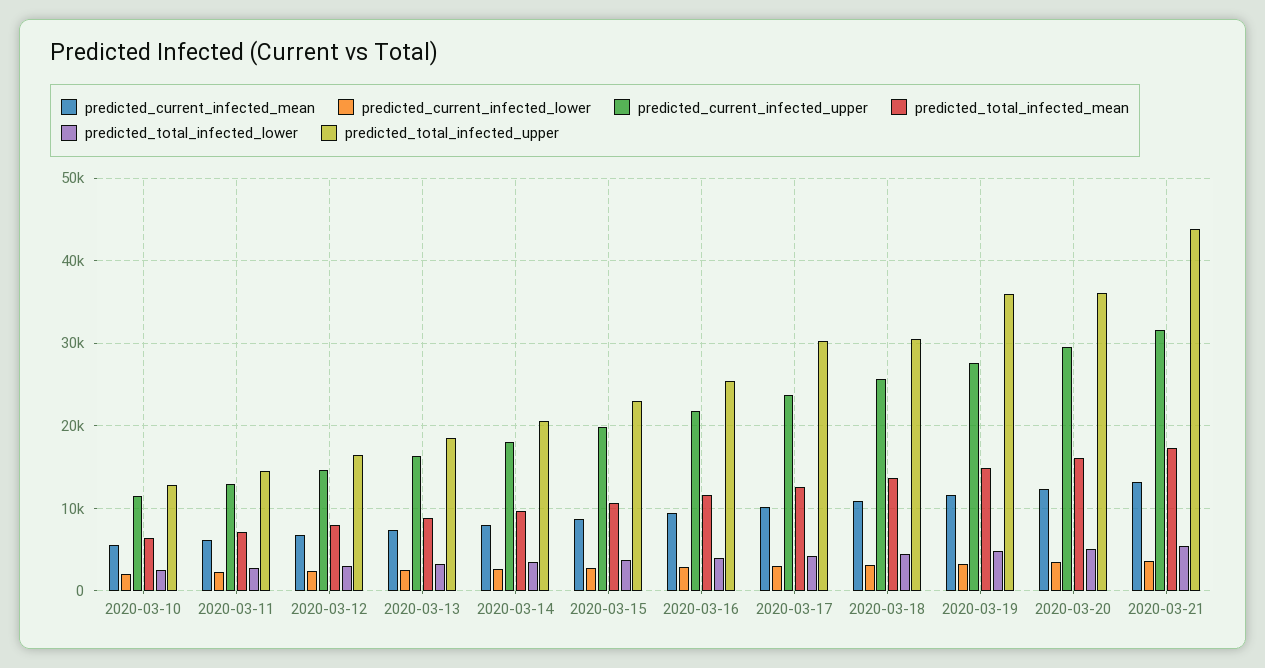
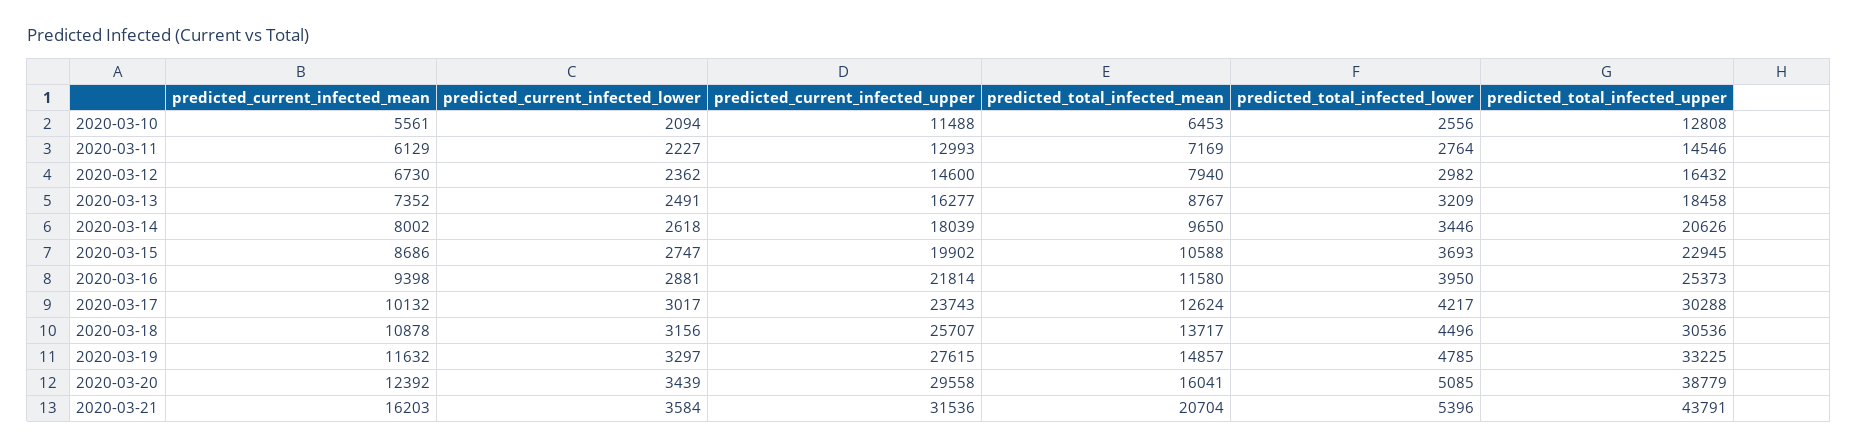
  {
    "predicted_current_infected_mean": {
      "2020-03-10": 5561,
      "2020-03-11": 6129,
      "2020-03-12": 6730,
      "2020-03-13": 7352,
      "2020-03-14": 8002,
      "2020-03-15": 8686,
      "2020-03-16": 9398,
      "2020-03-17": 10132,
      "2020-03-18": 10878,
      "2020-03-19": 11632,
      "2020-03-20": 12392,
-     "2020-03-21": 13000
+     "2020-03-21": 16203
    },
    "predicted_current_infected_lower": {
      "2020-03-10": 2094,
      "2020-03-11": 2227,
      "2020-03-12": 2362,
      "2020-03-13": 2491,
      "2020-03-14": 2618,
      "2020-03-15": 2747,
      "2020-03-16": 2881,
      "2020-03-17": 3017,
      "2020-03-18": 3156,
      "2020-03-19": 3297,
      "2020-03-20": 3439,
      "2020-03-21": 3584
    },
    "predicted_current_infected_upper": {
      "2020-03-10": 11488,
      "2020-03-11": 12993,
      "2020-03-12": 14600,
      "2020-03-13": 16277,
      "2020-03-14": 18039,
      "2020-03-15": 19902,
      "2020-03-16": 21814,
      "2020-03-17": 23743,
      "2020-03-18": 25707,
      "2020-03-19": 27615,
      "2020-03-20": 29558,
      "2020-03-21": 31536
    },
    "predicted_total_infected_mean": {
      "2020-03-10": 6453,
      "2020-03-11": 7169,
      "2020-03-12": 7940,
      "2020-03-13": 8767,
      "2020-03-14": 9650,
      "2020-03-15": 10588,
      "2020-03-16": 11580,
      "2020-03-17": 12624,
      "2020-03-18": 13717,
      "2020-03-19": 14857,
      "2020-03-20": 16041,
-     "2020-03-21": 17000
+     "2020-03-21": 20704
    },
    "predicted_total_infected_lower": {
      "2020-03-10": 2556,
      "2020-03-11": 2764,
      "2020-03-12": 2982,
      "2020-03-13": 3209,
      "2020-03-14": 3446,
      "2020-03-15": 3693,
      "2020-03-16": 3950,
      "2020-03-17": 4217,
      "2020-03-18": 4496,
      "2020-03-19": 4785,
      "2020-03-20": 5085,
      "2020-03-21": 5396
    },
    "predicted_total_infected_upper": {
      "2020-03-10": 12808,
      "2020-03-11": 14546,
      "2020-03-12": 16432,
      "2020-03-13": 18458,
      "2020-03-14": 20626,
      "2020-03-15": 22945,
      "2020-03-16": 25373,
      "2020-03-17": 30288,
      "2020-03-18": 30536,
-     "2020-03-19": 36000,
+     "2020-03-19": 33225,
-     "2020-03-20": 36000,
+     "2020-03-20": 38779,
      "2020-03-21": 43791
    }
  }

